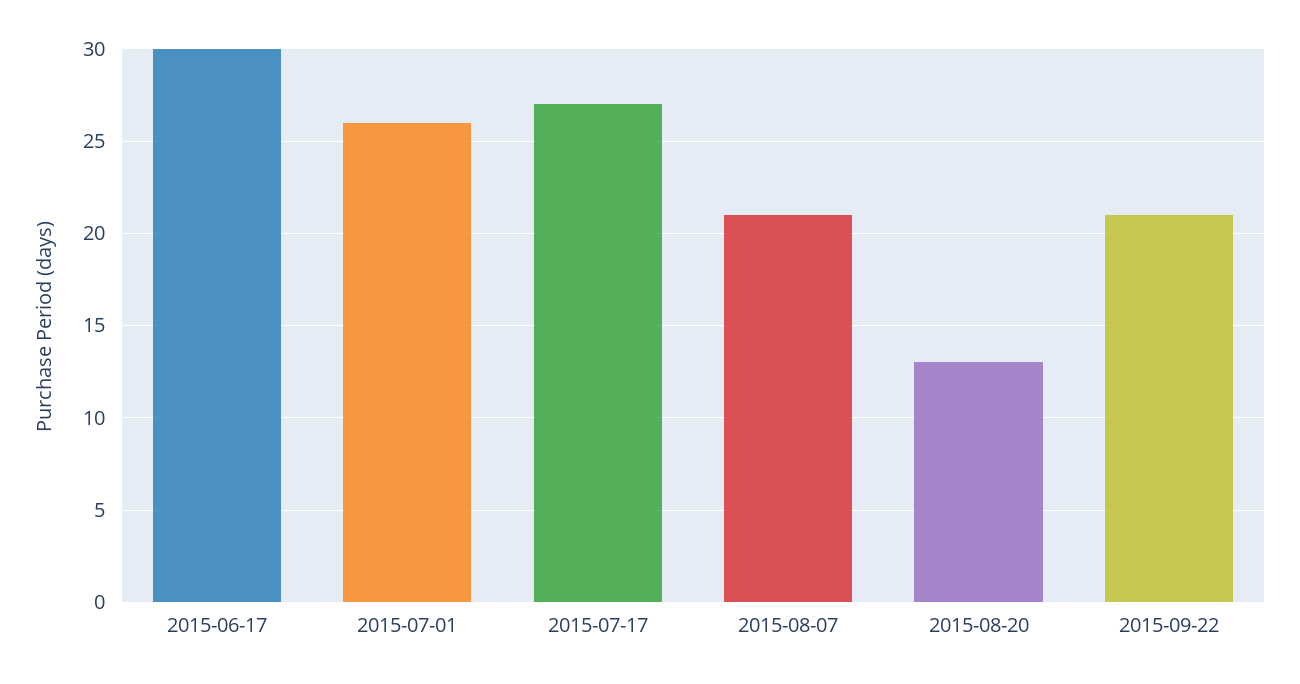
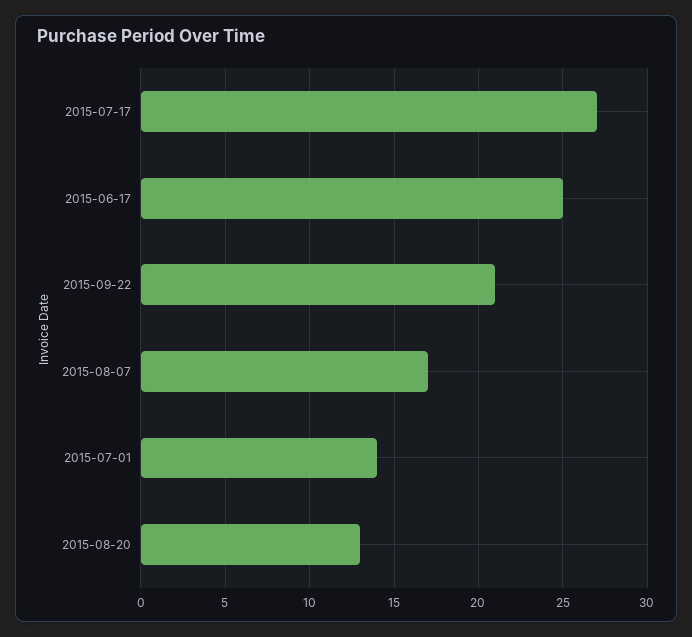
  {
-   "2015-06-17": 30,
+   "2015-06-17": 25,
-   "2015-07-01": 26,
+   "2015-07-01": 14,
    "2015-07-17": 27,
-   "2015-08-07": 21,
+   "2015-08-07": 17,
    "2015-08-20": 13,
    "2015-09-22": 21
  }

